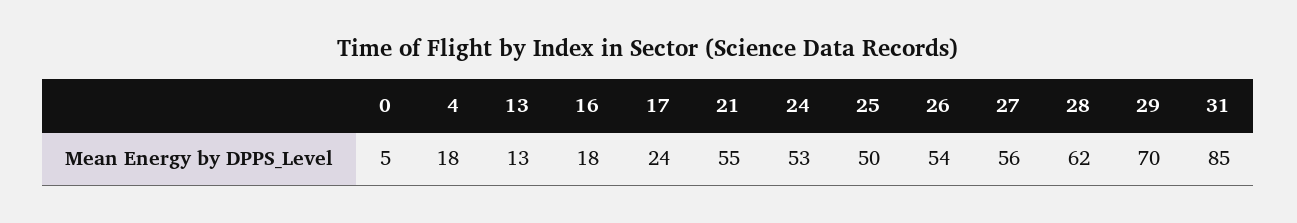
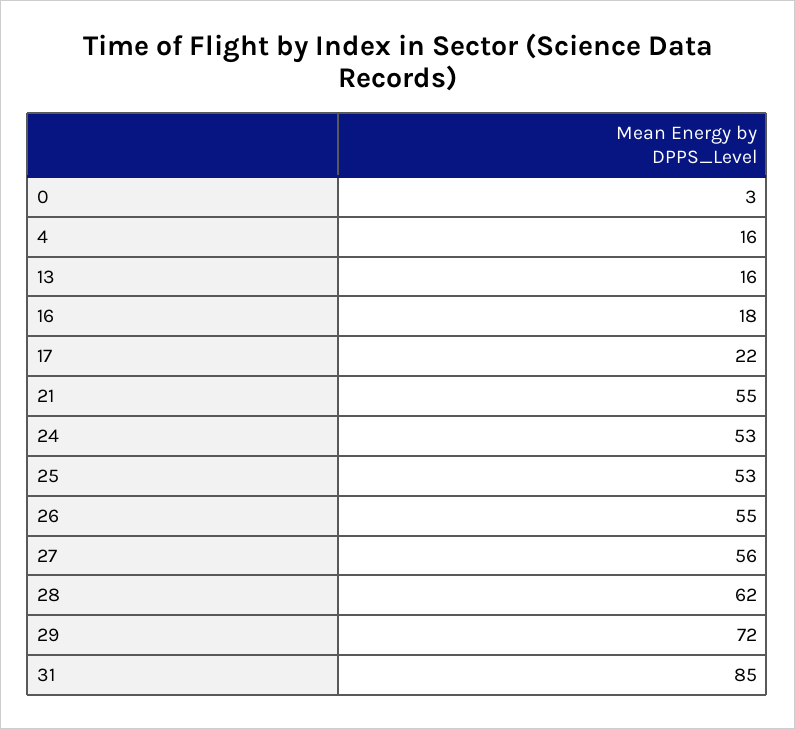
  {
-   "0": 5,
+   "0": 3,
-   "4": 18,
+   "4": 16,
-   "13": 13,
+   "13": 16,
    "16": 18,
-   "17": 24,
+   "17": 22,
    "21": 55,
    "24": 53,
-   "25": 50,
+   "25": 53,
-   "26": 54,
+   "26": 55,
    "27": 56,
    "28": 62,
-   "29": 70,
+   "29": 72,
    "31": 85
  }

